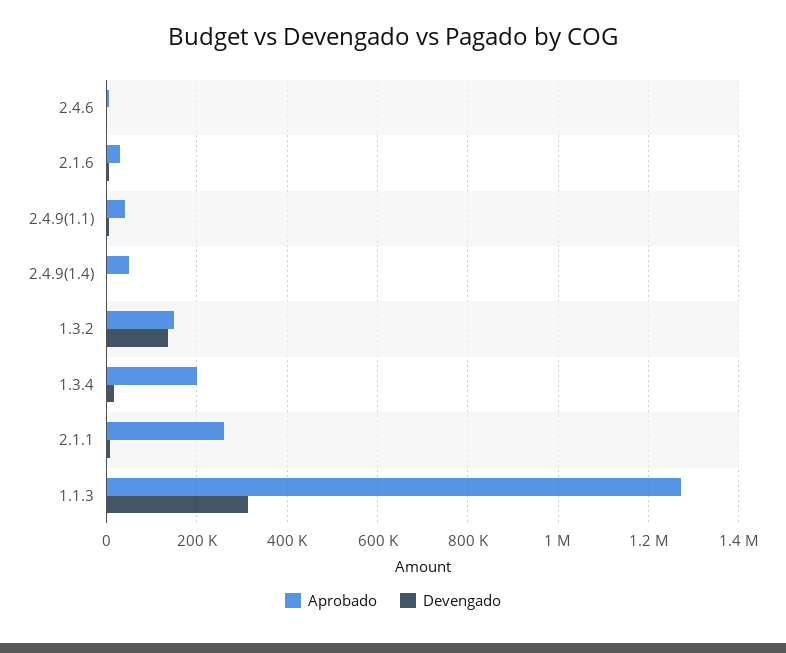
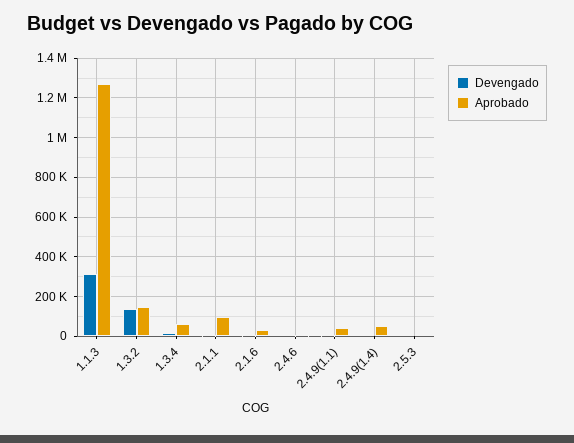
  {
    "Aprobado": {
      "2.4.6": 0,
      "2.1.6": 20000,
      "2.4.9(1.1)": 40000,
      "2.4.9(1.4)": 60000,
      "1.3.2": 140000,
-     "1.3.4": 200000,
+     "1.3.4": 50000,
-     "2.1.1": 260000,
+     "2.1.1": 100000,
-     "1.1.3": 1280000
+     "1.1.3": 1280000,
+     "2.5.3": 0
    },
    "Devengado": {
      "2.4.6": 0,
      "2.1.6": 0,
      "2.4.9(1.1)": 0,
      "2.4.9(1.4)": 0,
      "1.3.2": 140000,
      "1.3.4": 20000,
      "2.1.1": 0,
-     "1.1.3": 320000
+     "1.1.3": 320000,
+     "2.5.3": 0
    }
  }

